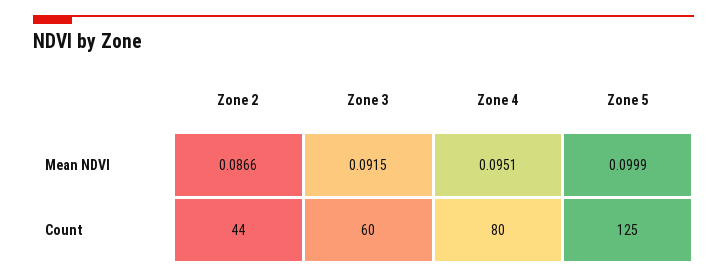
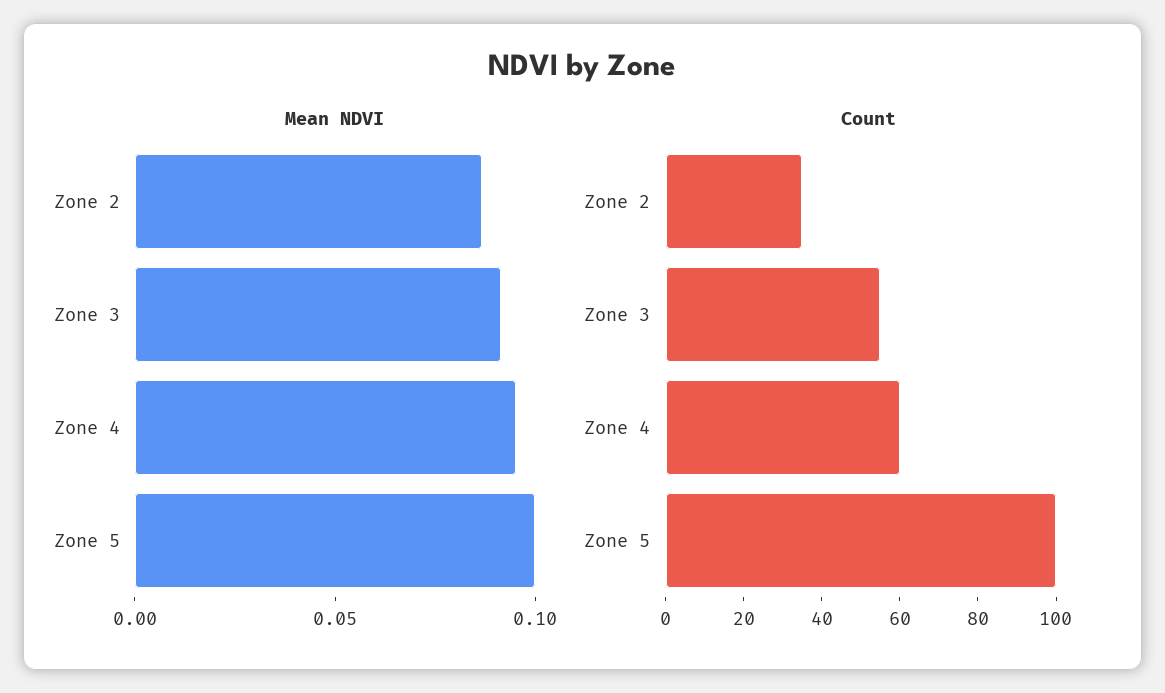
  {
    "Mean NDVI": {
      "Zone 2": 0.0866,
      "Zone 3": 0.0915,
      "Zone 4": 0.0951,
      "Zone 5": 0.0999
    },
    "Count": {
-     "Zone 2": 44,
+     "Zone 2": 35,
-     "Zone 3": 60,
+     "Zone 3": 55,
-     "Zone 4": 80,
+     "Zone 4": 60,
-     "Zone 5": 125
+     "Zone 5": 100
    }
  }

